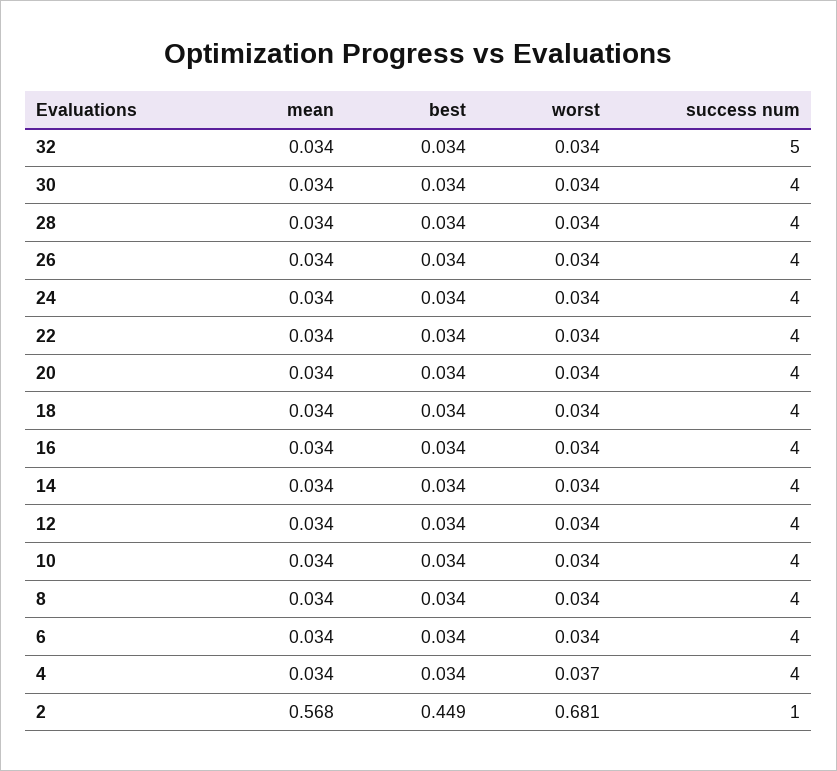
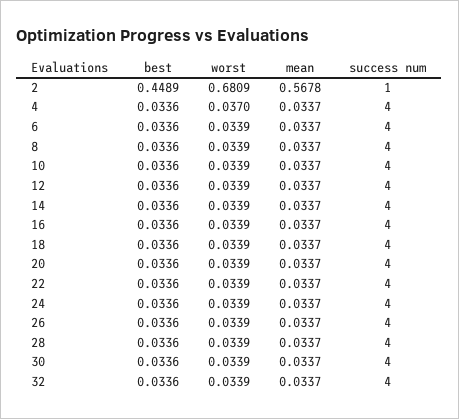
  {
    "mean": {
      "32": 0.0337,
      "30": 0.0337,
      "28": 0.0337,
      "26": 0.0337,
      "24": 0.0337,
      "22": 0.0337,
      "20": 0.0337,
      "18": 0.0337,
      "16": 0.0337,
      "14": 0.0337,
      "12": 0.0337,
      "10": 0.0337,
      "8": 0.0337,
      "6": 0.0337,
      "4": 0.0337,
      "2": 0.5678
    },
    "best": {
      "32": 0.0336,
      "30": 0.0336,
      "28": 0.0336,
      "26": 0.0336,
      "24": 0.0336,
      "22": 0.0336,
      "20": 0.0336,
      "18": 0.0336,
      "16": 0.0336,
      "14": 0.0336,
      "12": 0.0336,
      "10": 0.0336,
      "8": 0.0336,
      "6": 0.0336,
      "4": 0.0336,
      "2": 0.4489
    },
    "worst": {
      "32": 0.0339,
      "30": 0.0339,
      "28": 0.0339,
      "26": 0.0339,
      "24": 0.0339,
      "22": 0.0339,
      "20": 0.0339,
      "18": 0.0339,
      "16": 0.0339,
      "14": 0.0339,
      "12": 0.0339,
      "10": 0.0339,
      "8": 0.0339,
      "6": 0.0339,
      "4": 0.037,
      "2": 0.6809
    },
    "success num": {
-     "32": 5,
+     "32": 4,
      "30": 4,
      "28": 4,
      "26": 4,
      "24": 4,
      "22": 4,
      "20": 4,
      "18": 4,
      "16": 4,
      "14": 4,
      "12": 4,
      "10": 4,
      "8": 4,
      "6": 4,
      "4": 4,
      "2": 1
    }
  }

